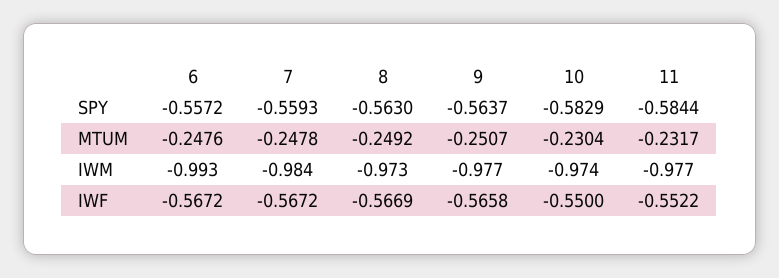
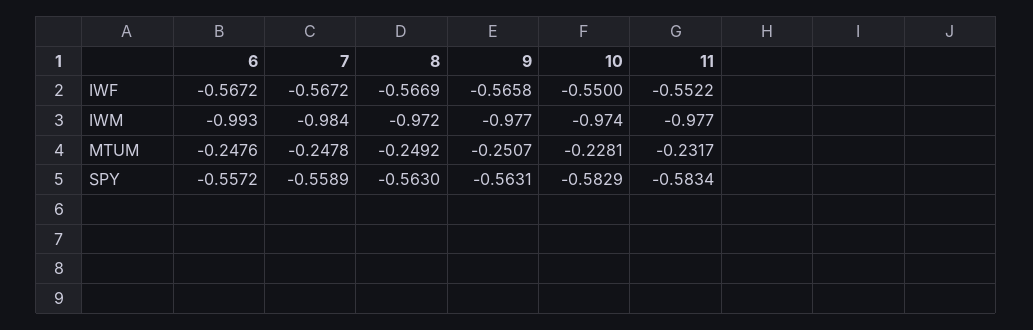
  {
    "6": {
      "SPY": -0.5572,
      "MTUM": -0.2476,
      "IWM": -0.993,
      "IWF": -0.5672
    },
    "7": {
-     "SPY": -0.5593,
+     "SPY": -0.5589,
      "MTUM": -0.2478,
      "IWM": -0.984,
      "IWF": -0.5672
    },
    "8": {
      "SPY": -0.563,
      "MTUM": -0.2492,
-     "IWM": -0.973,
+     "IWM": -0.972,
      "IWF": -0.5669
    },
    "9": {
-     "SPY": -0.5637,
+     "SPY": -0.5631,
      "MTUM": -0.2507,
      "IWM": -0.977,
      "IWF": -0.5658
    },
    "10": {
      "SPY": -0.5829,
-     "MTUM": -0.2304,
+     "MTUM": -0.2281,
      "IWM": -0.974,
      "IWF": -0.55
    },
    "11": {
-     "SPY": -0.5844,
+     "SPY": -0.5834,
      "MTUM": -0.2317,
      "IWM": -0.977,
      "IWF": -0.5522
    }
  }

